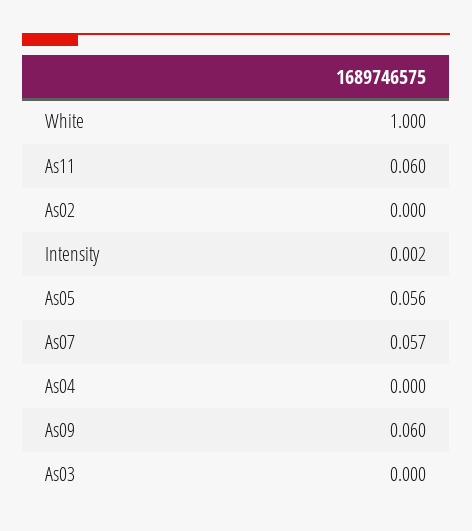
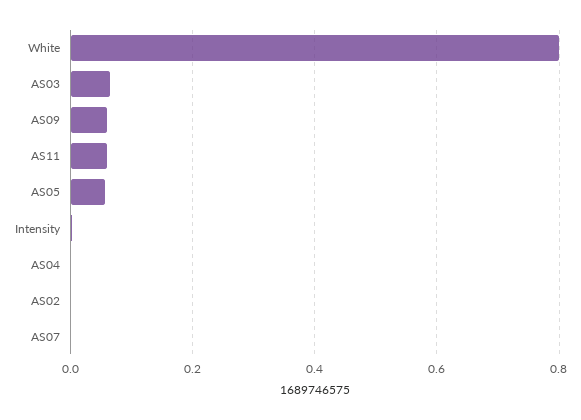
  {
-   "White": 1,
+   "White": 0.8,
    "As11": 0.06,
    "As02": 0,
    "Intensity": 0.002,
    "As05": 0.056,
-   "As07": 0.057,
+   "As07": 0,
    "As04": 0,
    "As09": 0.06,
-   "As03": 0
+   "As03": 0.06
  }

